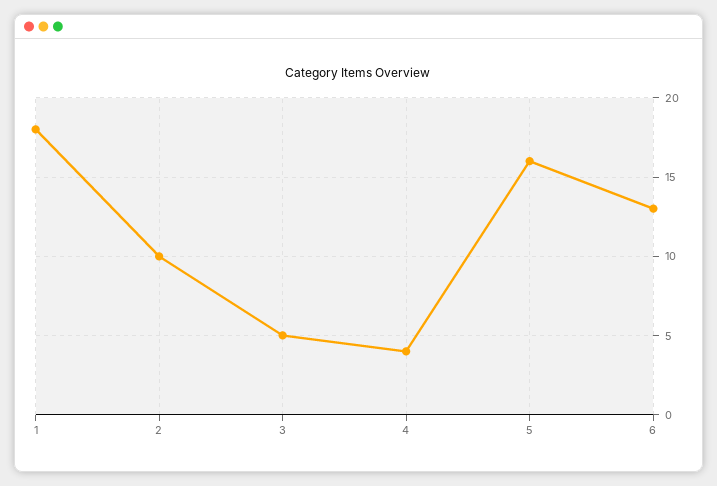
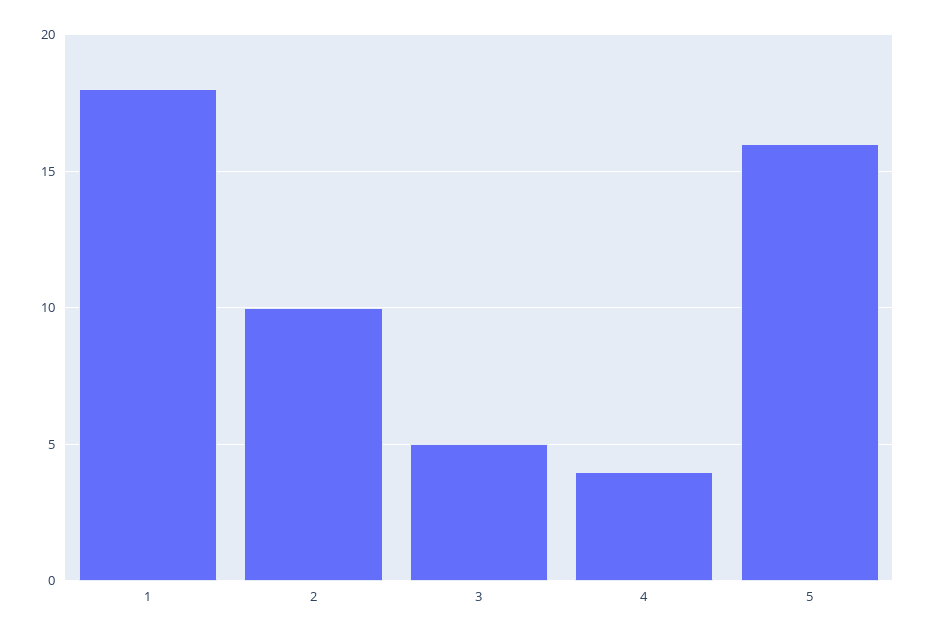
  {
    "1": 18,
    "2": 10,
    "3": 5,
    "4": 4,
-   "5": 16,
+   "5": 16
-   "6": 13
  }

